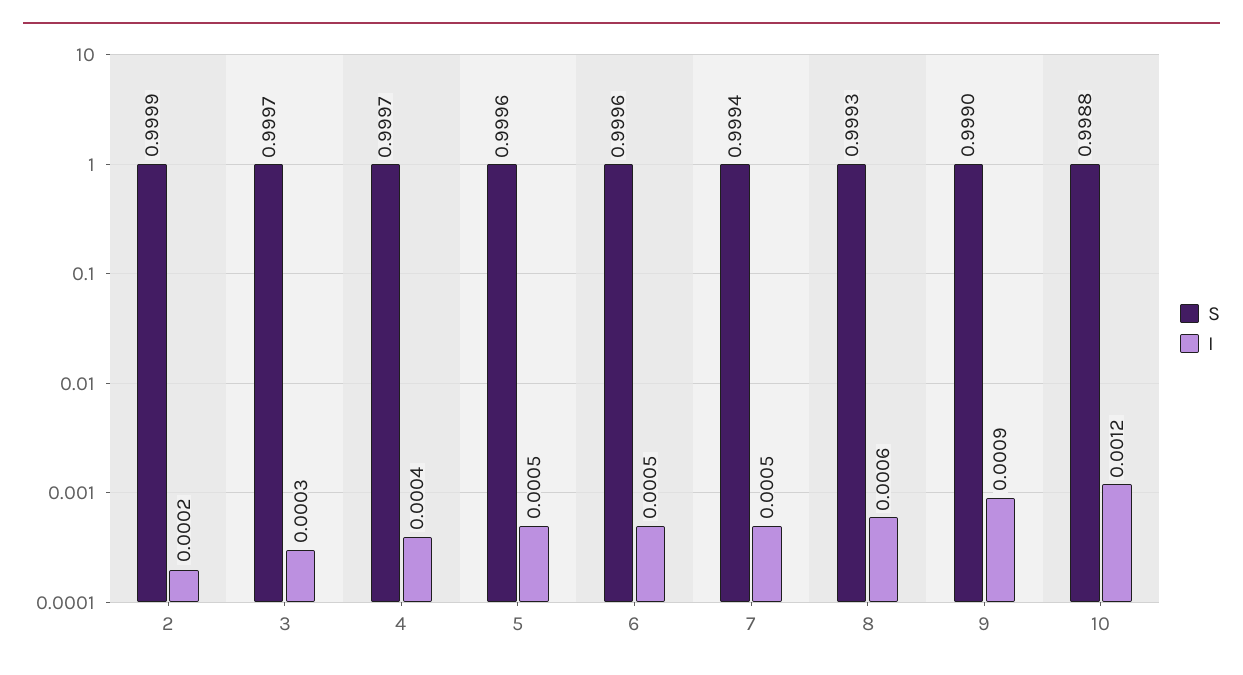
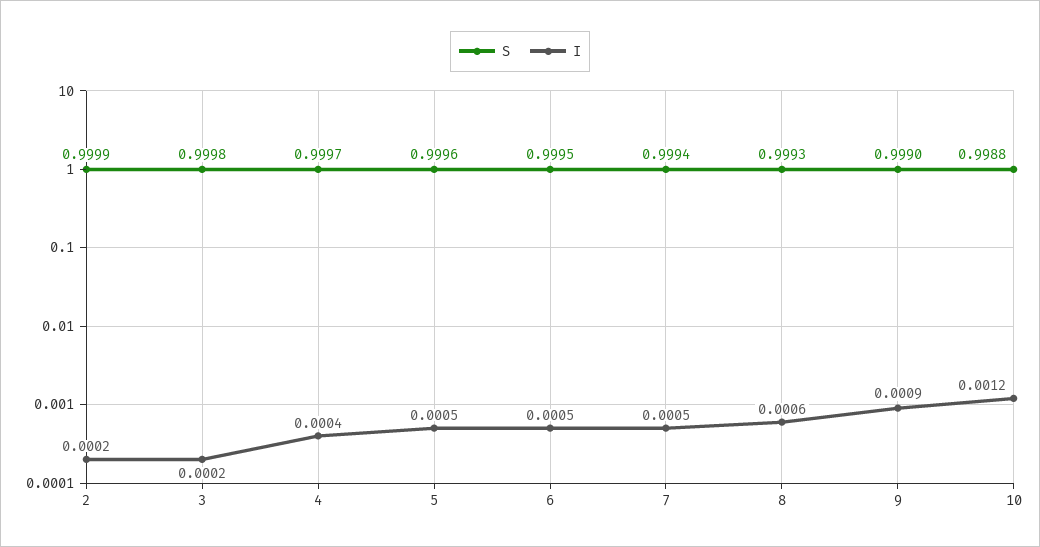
  {
    "S": {
      "2": 0.9999,
-     "3": 0.9997,
+     "3": 0.9998,
      "4": 0.9997,
      "5": 0.9996,
-     "6": 0.9996,
+     "6": 0.9995,
      "7": 0.9994,
      "8": 0.9993,
      "9": 0.999,
      "10": 0.9988
    },
    "I": {
      "2": 0.0002,
-     "3": 0.0003,
+     "3": 0.0002,
      "4": 0.0004,
      "5": 0.0005,
      "6": 0.0005,
      "7": 0.0005,
      "8": 0.0006,
      "9": 0.0009,
      "10": 0.0012
    }
  }

